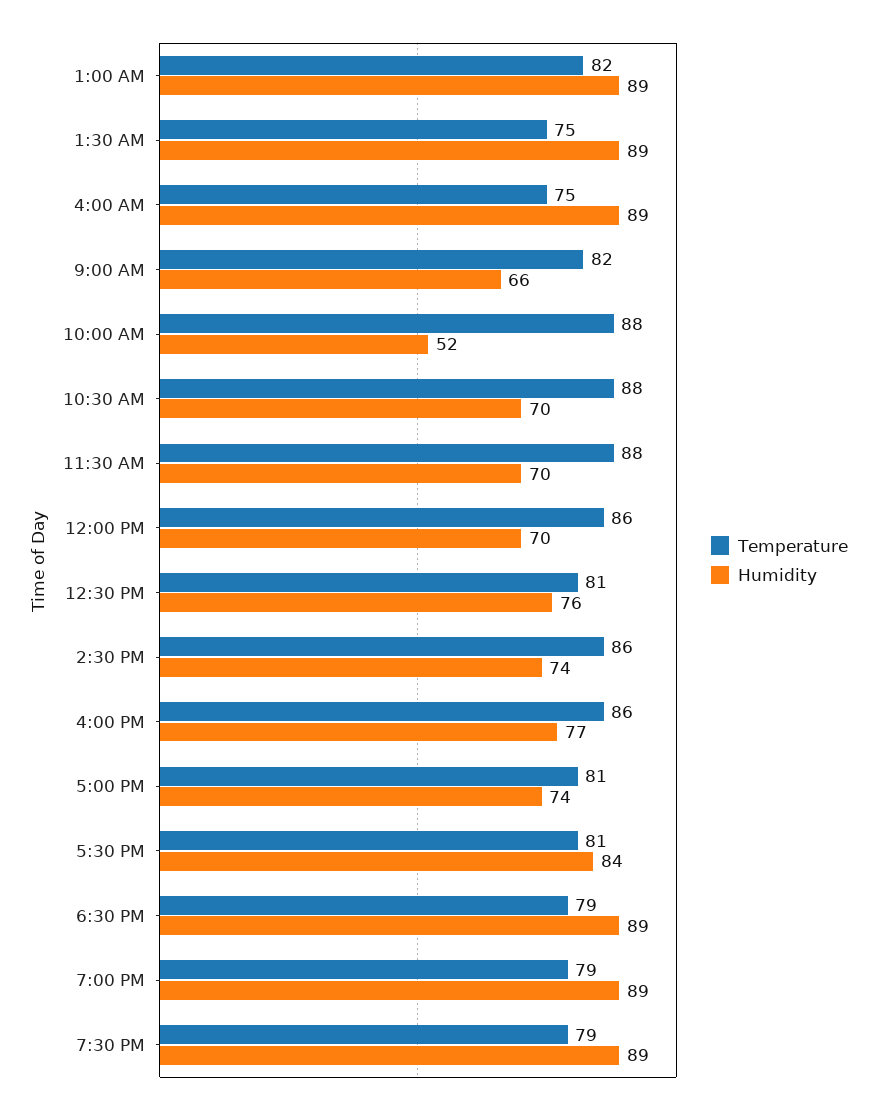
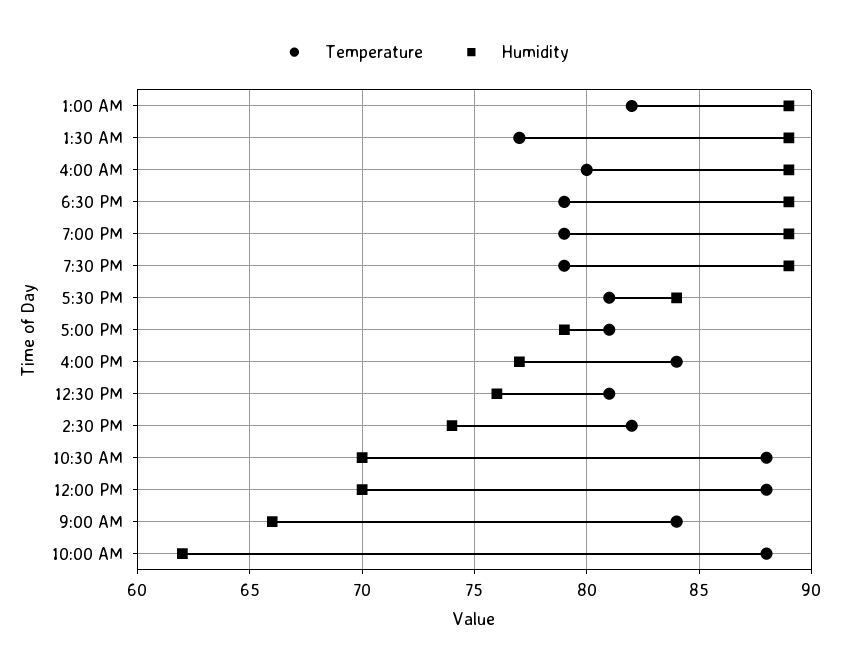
  {
    "Temperature": {
      "1:00 AM": 82,
-     "1:30 AM": 75,
+     "1:30 AM": 77,
-     "4:00 AM": 75,
+     "4:00 AM": 80,
-     "9:00 AM": 82,
+     "9:00 AM": 84,
      "10:00 AM": 88,
      "10:30 AM": 88,
-     "11:30 AM": 88,
-     "12:00 PM": 86,
+     "12:00 PM": 88,
      "12:30 PM": 81,
-     "2:30 PM": 86,
+     "2:30 PM": 82,
-     "4:00 PM": 86,
+     "4:00 PM": 84,
      "5:00 PM": 81,
      "5:30 PM": 81,
      "6:30 PM": 79,
      "7:00 PM": 79,
      "7:30 PM": 79
    },
    "Humidity": {
      "1:00 AM": 89,
      "1:30 AM": 89,
      "4:00 AM": 89,
      "9:00 AM": 66,
-     "10:00 AM": 52,
+     "10:00 AM": 62,
      "10:30 AM": 70,
-     "11:30 AM": 70,
      "12:00 PM": 70,
      "12:30 PM": 76,
      "2:30 PM": 74,
      "4:00 PM": 77,
-     "5:00 PM": 74,
+     "5:00 PM": 79,
      "5:30 PM": 84,
      "6:30 PM": 89,
      "7:00 PM": 89,
      "7:30 PM": 89
    }
  }

